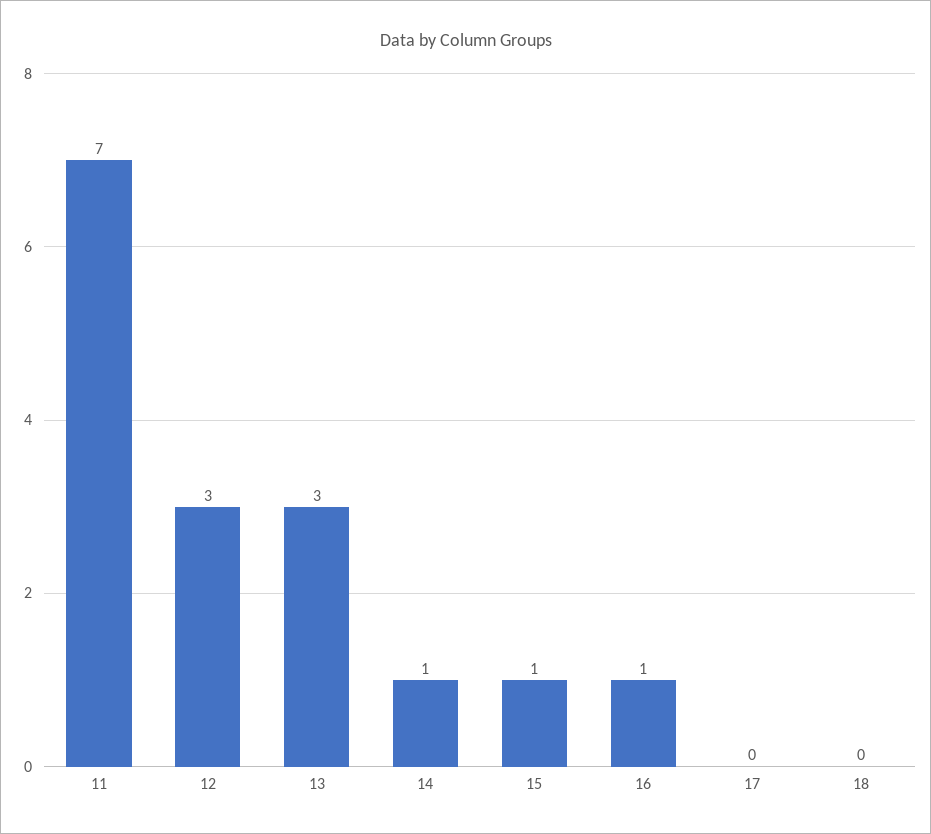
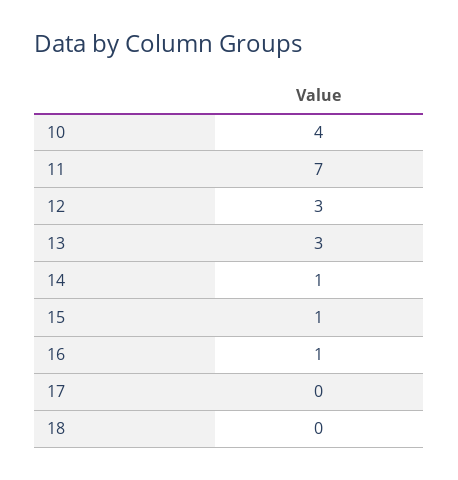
  {
    "11": 7,
    "12": 3,
    "13": 3,
    "14": 1,
    "15": 1,
    "16": 1,
    "17": 0,
-   "18": 0
+   "18": 0,
+   "10": 4
  }

